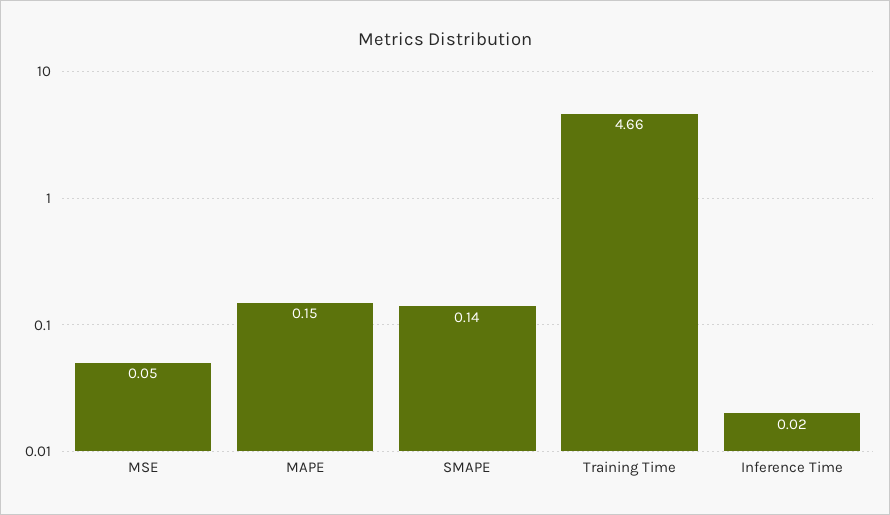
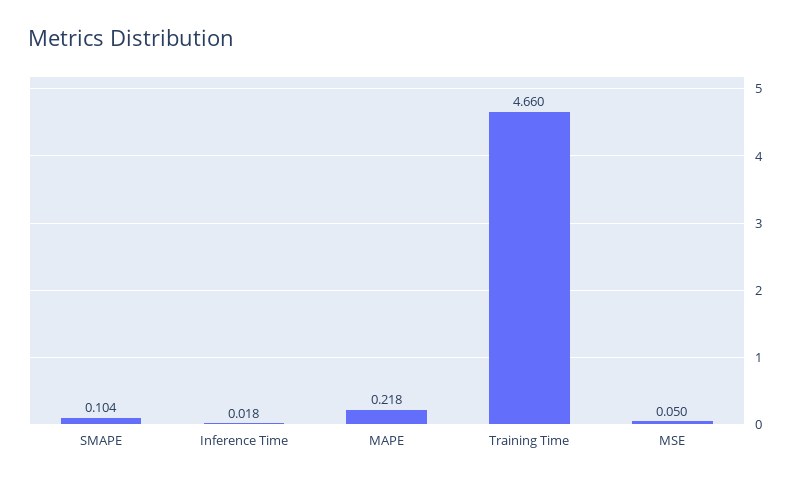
  {
    "MSE": 0.05,
-   "MAPE": 0.15,
+   "MAPE": 0.218,
-   "SMAPE": 0.14,
+   "SMAPE": 0.104,
    "Training Time": 4.66,
    "Inference Time": 0.018
  }

